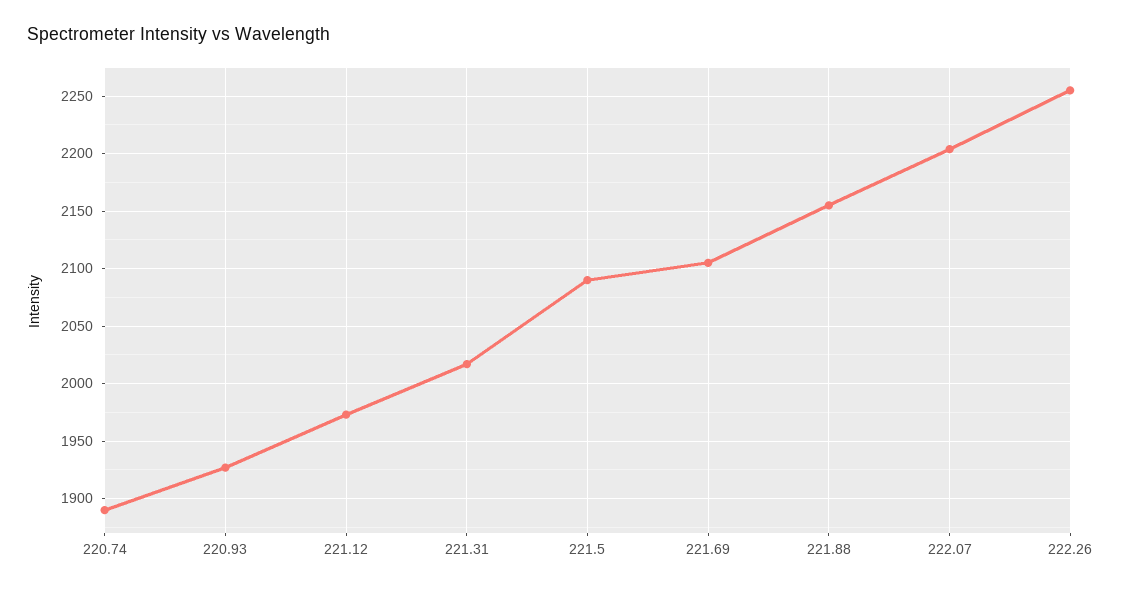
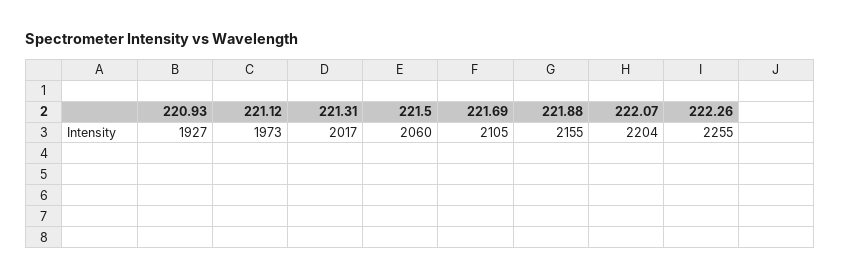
  {
-   "220.74": 1890,
    "220.93": 1927,
    "221.12": 1973,
    "221.31": 2017,
-   "221.5": 2090,
+   "221.5": 2060,
    "221.69": 2105,
    "221.88": 2155,
    "222.07": 2204,
    "222.26": 2255
  }

